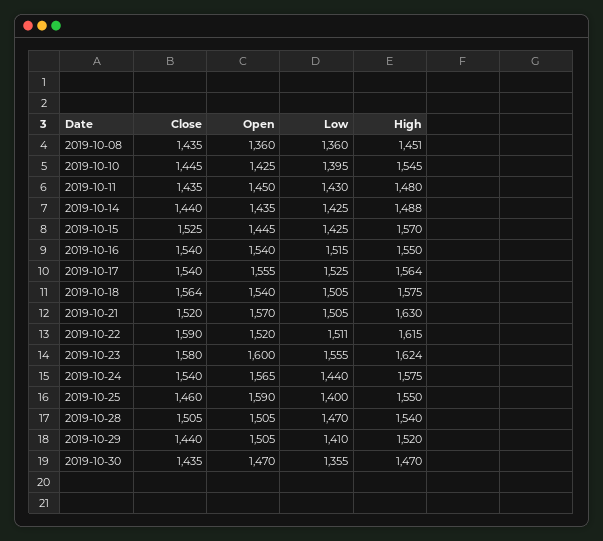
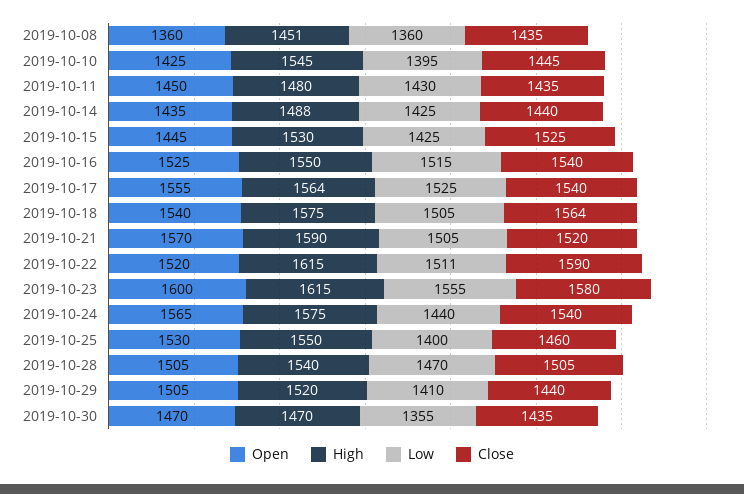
  {
    "Close": {
      "2019-10-08": 1435,
      "2019-10-10": 1445,
      "2019-10-11": 1435,
      "2019-10-14": 1440,
      "2019-10-15": 1525,
      "2019-10-16": 1540,
      "2019-10-17": 1540,
      "2019-10-18": 1564,
      "2019-10-21": 1520,
      "2019-10-22": 1590,
      "2019-10-23": 1580,
      "2019-10-24": 1540,
      "2019-10-25": 1460,
      "2019-10-28": 1505,
      "2019-10-29": 1440,
      "2019-10-30": 1435
    },
    "Open": {
      "2019-10-08": 1360,
      "2019-10-10": 1425,
      "2019-10-11": 1450,
      "2019-10-14": 1435,
      "2019-10-15": 1445,
-     "2019-10-16": 1540,
+     "2019-10-16": 1525,
      "2019-10-17": 1555,
      "2019-10-18": 1540,
      "2019-10-21": 1570,
      "2019-10-22": 1520,
      "2019-10-23": 1600,
      "2019-10-24": 1565,
-     "2019-10-25": 1590,
+     "2019-10-25": 1530,
      "2019-10-28": 1505,
      "2019-10-29": 1505,
      "2019-10-30": 1470
    },
    "Low": {
      "2019-10-08": 1360,
      "2019-10-10": 1395,
      "2019-10-11": 1430,
      "2019-10-14": 1425,
      "2019-10-15": 1425,
      "2019-10-16": 1515,
      "2019-10-17": 1525,
      "2019-10-18": 1505,
      "2019-10-21": 1505,
      "2019-10-22": 1511,
      "2019-10-23": 1555,
      "2019-10-24": 1440,
      "2019-10-25": 1400,
      "2019-10-28": 1470,
      "2019-10-29": 1410,
      "2019-10-30": 1355
    },
    "High": {
      "2019-10-08": 1451,
      "2019-10-10": 1545,
      "2019-10-11": 1480,
      "2019-10-14": 1488,
-     "2019-10-15": 1570,
+     "2019-10-15": 1530,
      "2019-10-16": 1550,
      "2019-10-17": 1564,
      "2019-10-18": 1575,
-     "2019-10-21": 1630,
+     "2019-10-21": 1590,
      "2019-10-22": 1615,
-     "2019-10-23": 1624,
+     "2019-10-23": 1615,
      "2019-10-24": 1575,
      "2019-10-25": 1550,
      "2019-10-28": 1540,
      "2019-10-29": 1520,
      "2019-10-30": 1470
    }
  }

